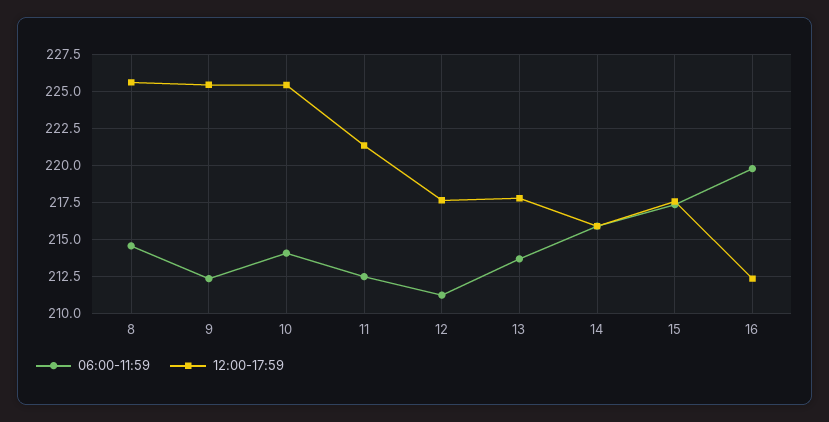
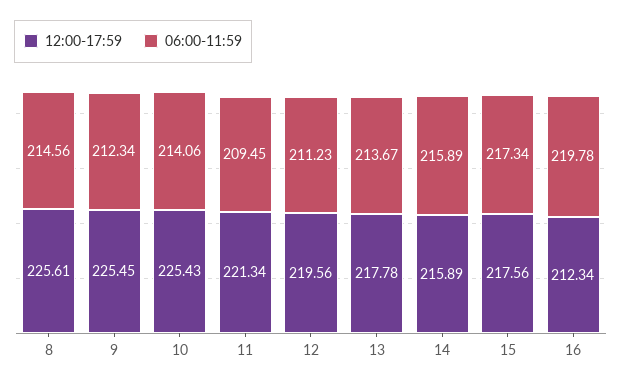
  {
    "06:00-11:59": {
      "8": 214.56,
      "9": 212.34,
      "10": 214.06,
-     "11": 212.5,
+     "11": 209.45,
      "12": 211.23,
      "13": 213.67,
      "14": 215.89,
      "15": 217.34,
      "16": 219.78
    },
    "12:00-17:59": {
      "8": 225.61,
      "9": 225.45,
      "10": 225.43,
      "11": 221.34,
-     "12": 217.5,
+     "12": 219.56,
      "13": 217.78,
      "14": 215.89,
      "15": 217.56,
      "16": 212.34
    }
  }

